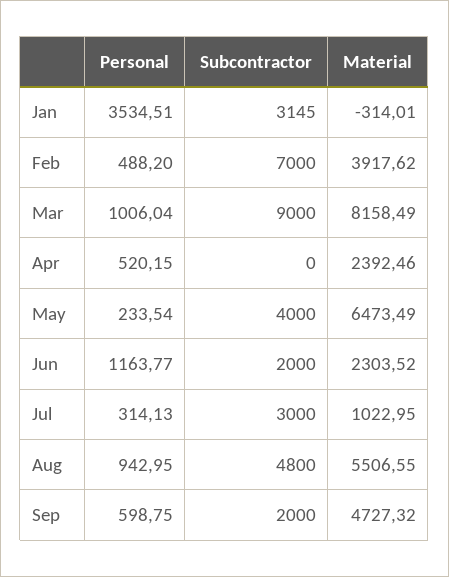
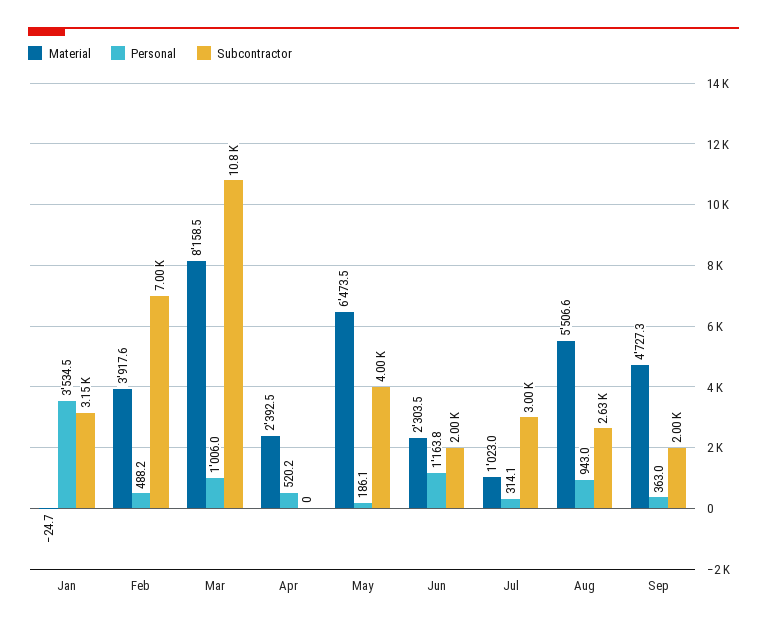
  {
    "Personal": {
      "Jan": 3534.51,
      "Feb": 488.2,
      "Mar": 1006.04,
      "Apr": 520.15,
-     "May": 233.54,
+     "May": 186.1,
      "Jun": 1163.77,
      "Jul": 314.13,
      "Aug": 942.95,
-     "Sep": 598.75
+     "Sep": 363
    },
    "Subcontractor": {
      "Jan": 3145,
      "Feb": 7000,
-     "Mar": 9000,
+     "Mar": 10800,
      "Apr": 0,
      "May": 4000,
      "Jun": 2000,
      "Jul": 3000,
-     "Aug": 4800,
+     "Aug": 2630,
      "Sep": 2000
    },
    "Material": {
-     "Jan": -314.01,
+     "Jan": -24.7,
      "Feb": 3917.62,
      "Mar": 8158.49,
      "Apr": 2392.46,
      "May": 6473.49,
      "Jun": 2303.52,
      "Jul": 1022.95,
      "Aug": 5506.55,
      "Sep": 4727.32
    }
  }

